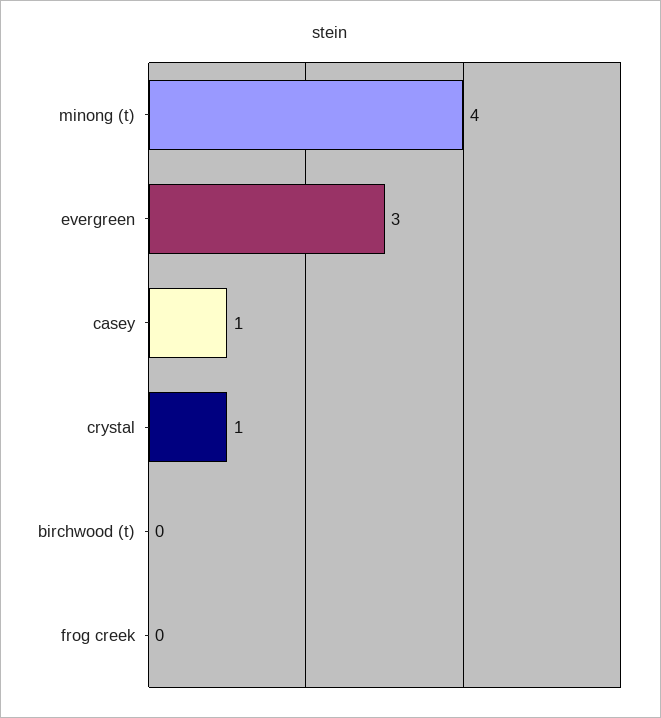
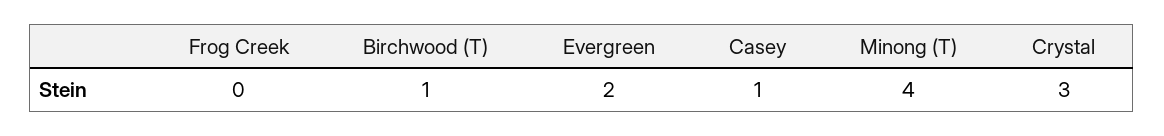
  {
    "minong (t)": 4,
-   "evergreen": 3,
+   "evergreen": 2,
    "casey": 1,
-   "crystal": 1,
+   "crystal": 3,
-   "birchwood (t)": 0,
+   "birchwood (t)": 1,
    "frog creek": 0
  }

